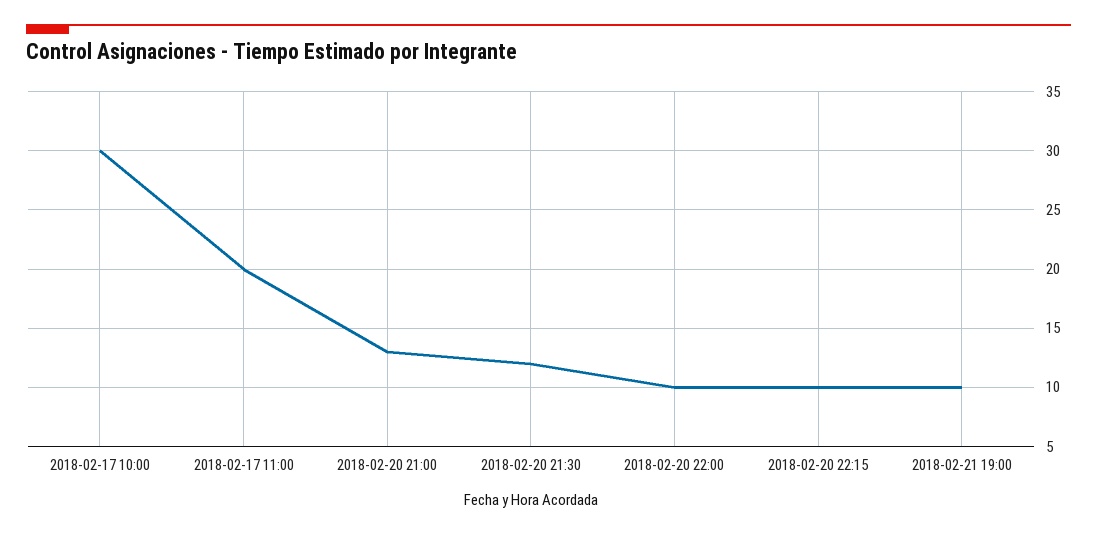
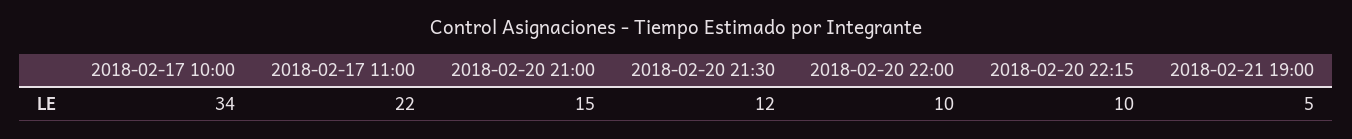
  {
-   "2018-02-17 10:00": 30,
+   "2018-02-17 10:00": 34,
-   "2018-02-17 11:00": 20,
+   "2018-02-17 11:00": 22,
-   "2018-02-20 21:00": 13,
+   "2018-02-20 21:00": 15,
    "2018-02-20 21:30": 12,
    "2018-02-20 22:00": 10,
    "2018-02-20 22:15": 10,
-   "2018-02-21 19:00": 10
+   "2018-02-21 19:00": 5
  }

